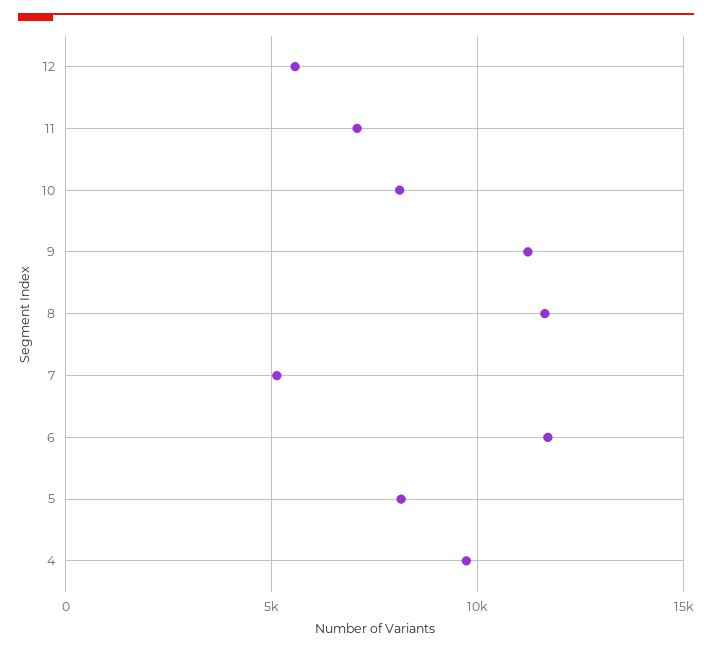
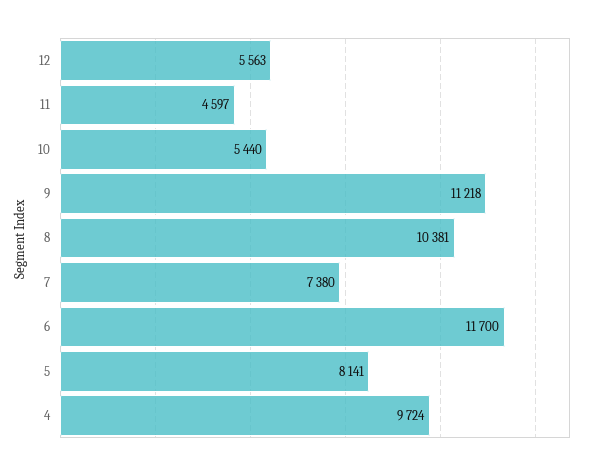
  {
    "12": 5563,
-   "11": 7000,
+   "11": 4597,
-   "10": 8000,
+   "10": 5440,
    "9": 11218,
-   "8": 11500,
+   "8": 10381,
-   "7": 5000,
+   "7": 7380,
    "6": 11700,
    "5": 8141,
    "4": 9724
  }

